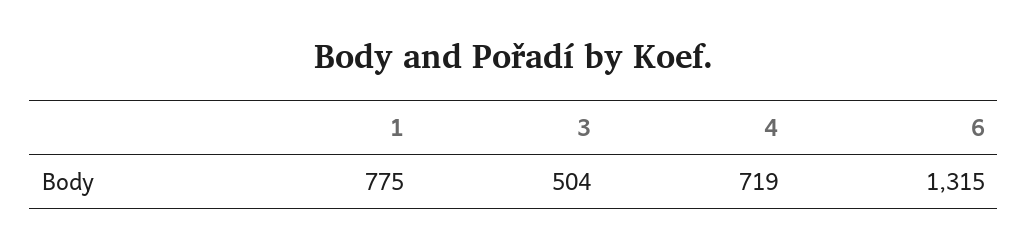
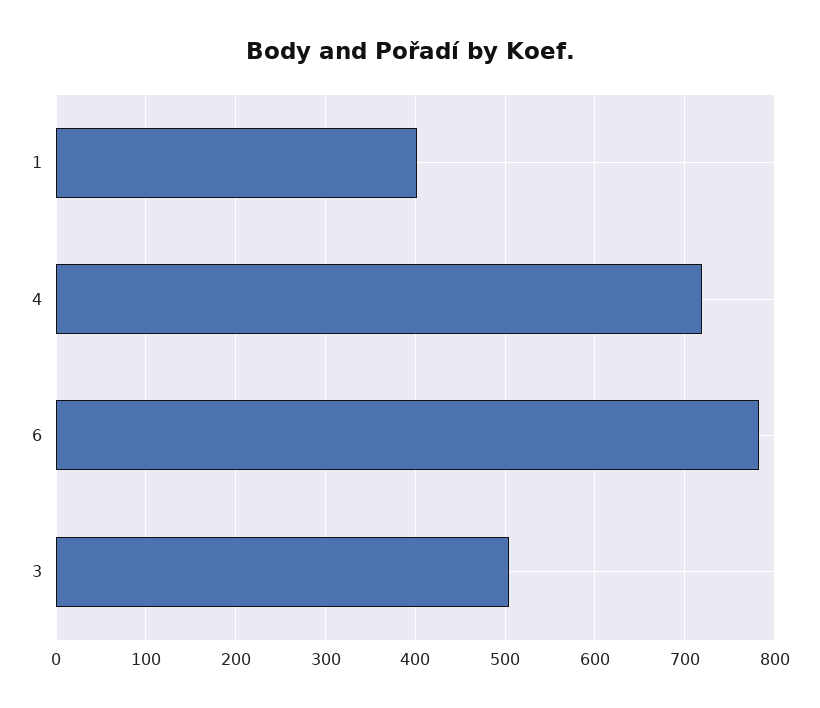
  {
-   "1": 775,
+   "1": 400,
    "3": 504,
    "4": 719,
-   "6": 1315
+   "6": 780
  }

